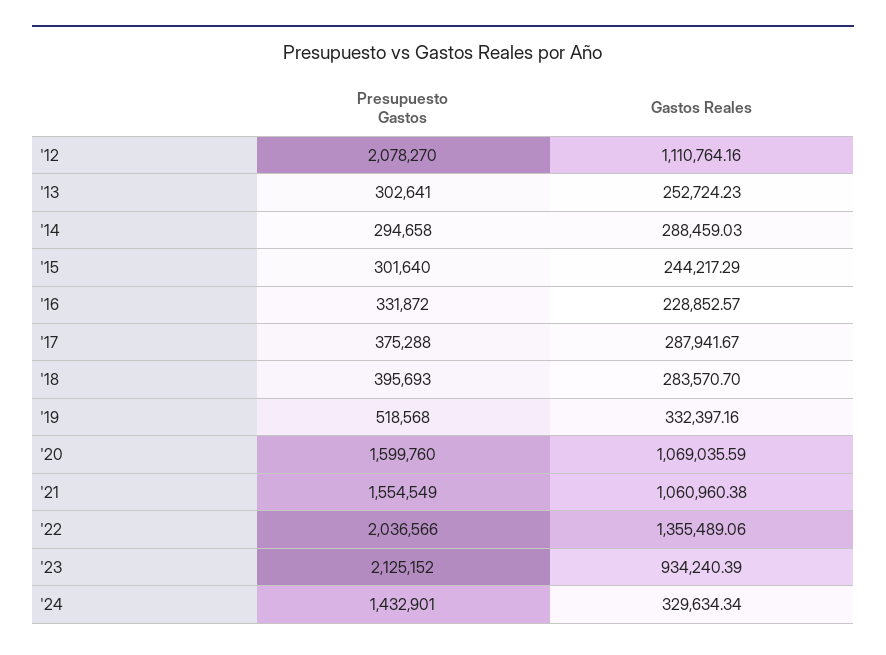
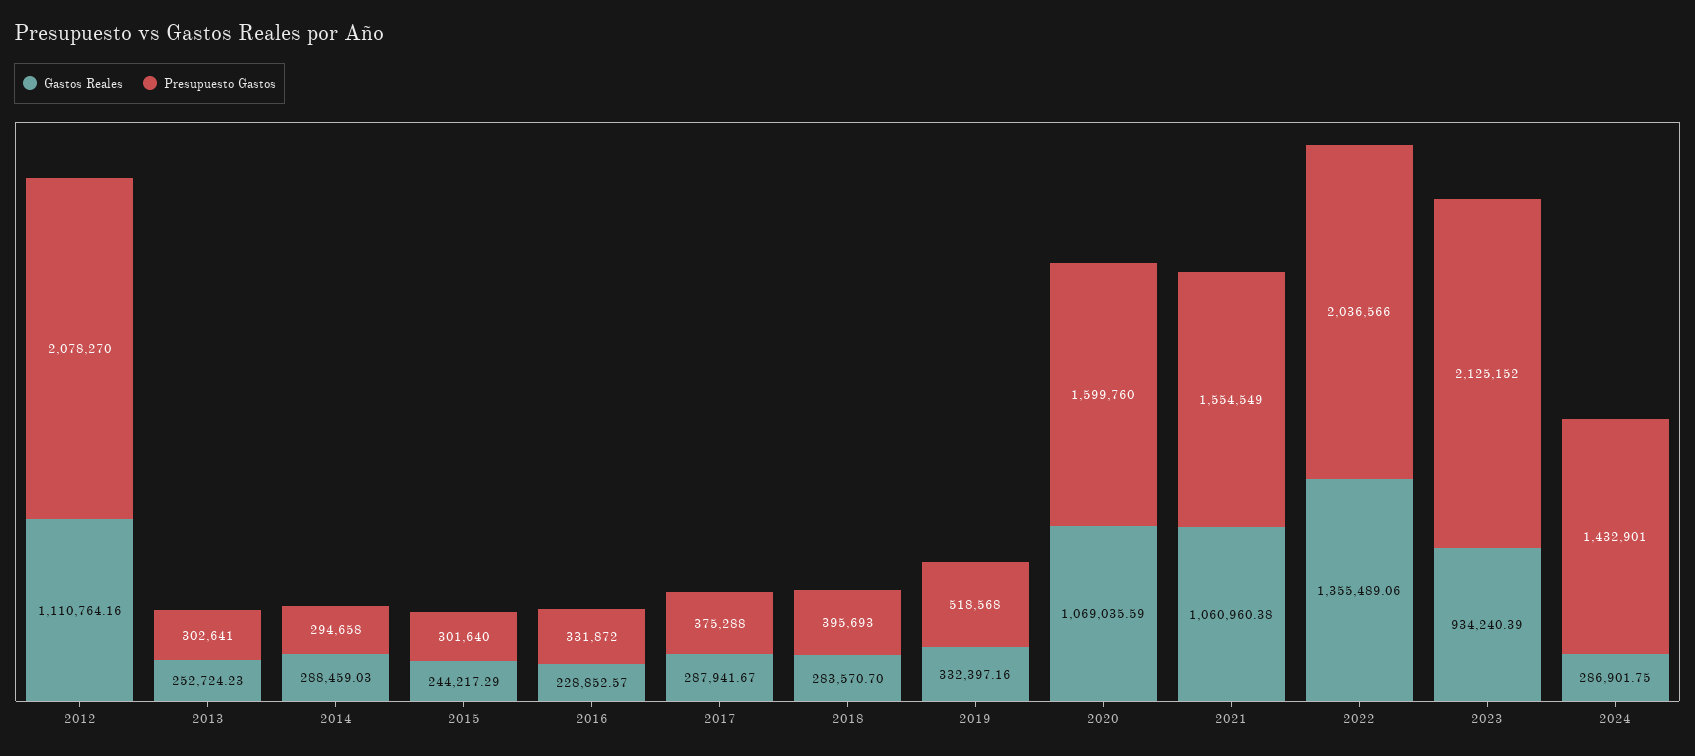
  {
    "Presupuesto Gastos": {
      "'12": 2078270,
      "'13": 302641,
      "'14": 294658,
      "'15": 301640,
      "'16": 331872,
      "'17": 375288,
      "'18": 395693,
      "'19": 518568,
      "'20": 1599760,
      "'21": 1554549,
      "'22": 2036566,
      "'23": 2125152,
      "'24": 1432901
    },
    "Gastos Reales": {
      "'12": 1110764.16,
      "'13": 252724.23,
      "'14": 288459.03,
      "'15": 244217.29,
      "'16": 228852.57,
      "'17": 287941.67,
      "'18": 283570.7,
      "'19": 332397.16,
      "'20": 1069035.59,
      "'21": 1060960.38,
      "'22": 1355489.06,
      "'23": 934240.39,
-     "'24": 329634.34
+     "'24": 286901.75
    }
  }

